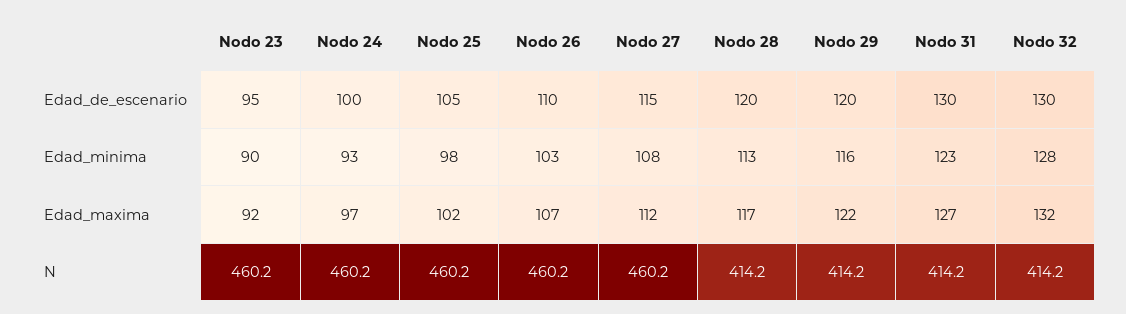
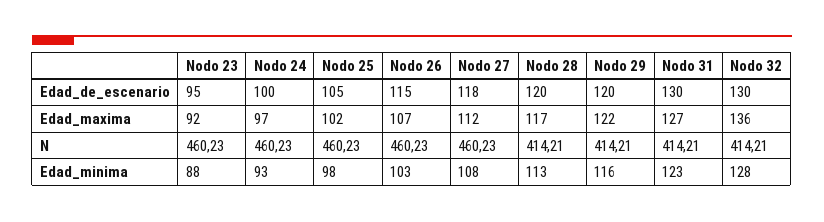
  {
    "Nodo 23": {
      "Edad_de_escenario": 95,
-     "Edad_minima": 90,
+     "Edad_minima": 88,
      "Edad_maxima": 92,
      "N": 460.23
    },
    "Nodo 24": {
      "Edad_de_escenario": 100,
      "Edad_minima": 93,
      "Edad_maxima": 97,
      "N": 460.23
    },
    "Nodo 25": {
      "Edad_de_escenario": 105,
      "Edad_minima": 98,
      "Edad_maxima": 102,
      "N": 460.23
    },
    "Nodo 26": {
-     "Edad_de_escenario": 110,
+     "Edad_de_escenario": 115,
      "Edad_minima": 103,
      "Edad_maxima": 107,
      "N": 460.23
    },
    "Nodo 27": {
-     "Edad_de_escenario": 115,
+     "Edad_de_escenario": 118,
      "Edad_minima": 108,
      "Edad_maxima": 112,
      "N": 460.23
    },
    "Nodo 28": {
      "Edad_de_escenario": 120,
      "Edad_minima": 113,
      "Edad_maxima": 117,
      "N": 414.21
    },
    "Nodo 29": {
      "Edad_de_escenario": 120,
      "Edad_minima": 116,
      "Edad_maxima": 122,
      "N": 414.21
    },
    "Nodo 31": {
      "Edad_de_escenario": 130,
      "Edad_minima": 123,
      "Edad_maxima": 127,
      "N": 414.21
    },
    "Nodo 32": {
      "Edad_de_escenario": 130,
      "Edad_minima": 128,
-     "Edad_maxima": 132,
+     "Edad_maxima": 136,
      "N": 414.21
    }
  }

